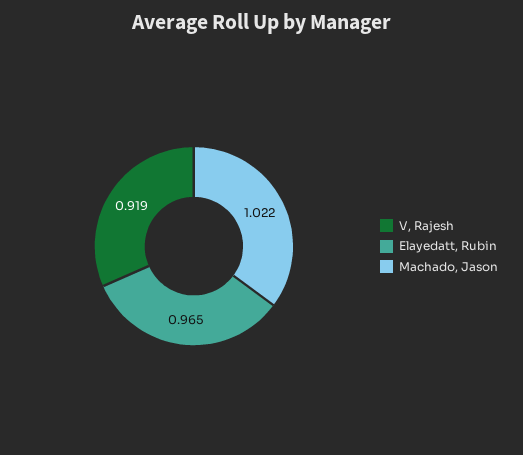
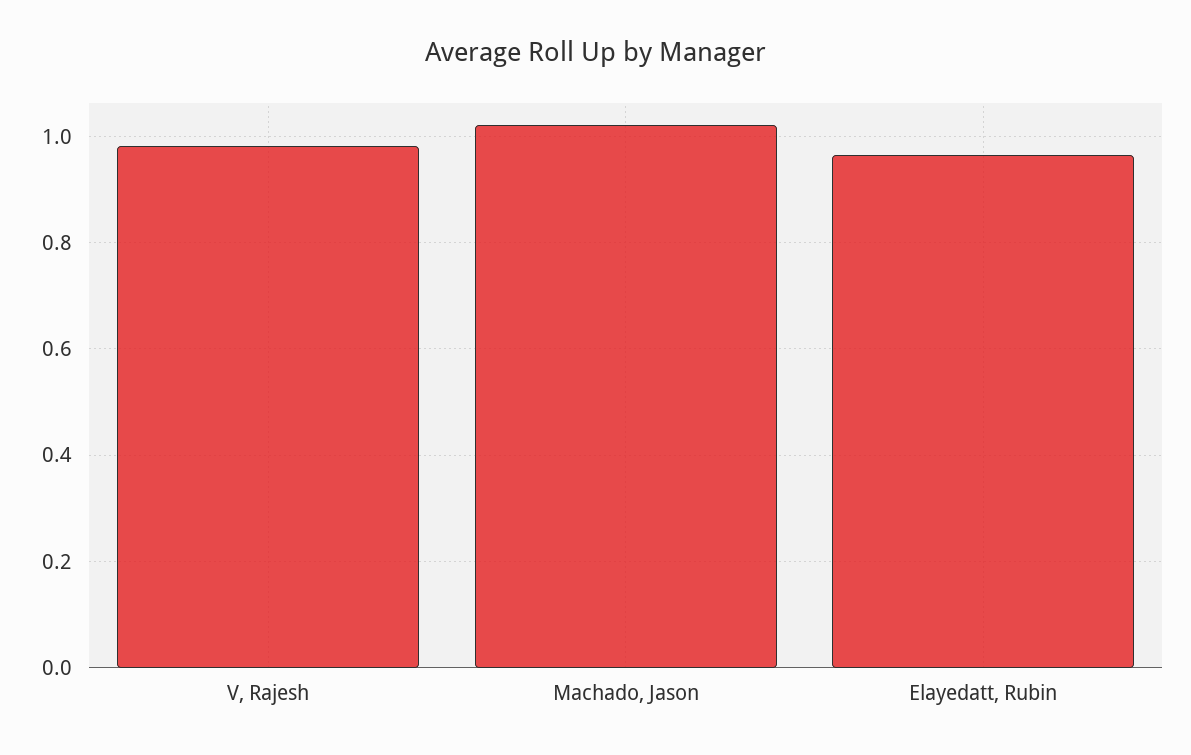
  {
-   "V, Rajesh": 0.919,
+   "V, Rajesh": 0.98,
    "Elayedatt, Rubin": 0.965,
    "Machado, Jason": 1.022
  }

